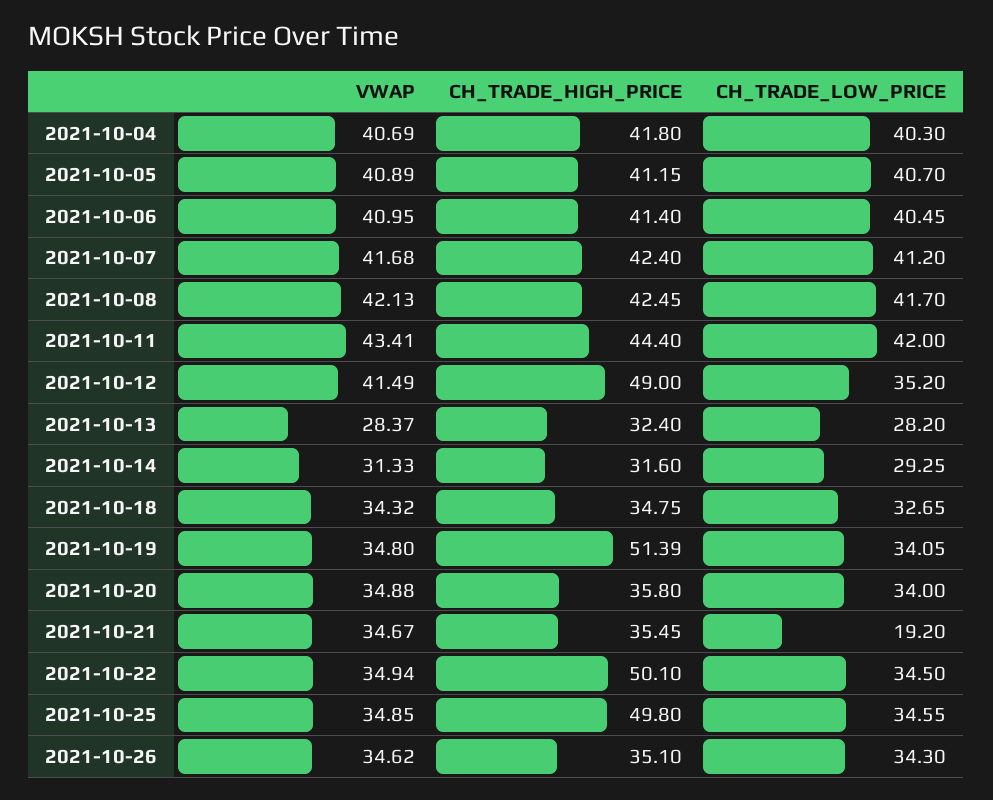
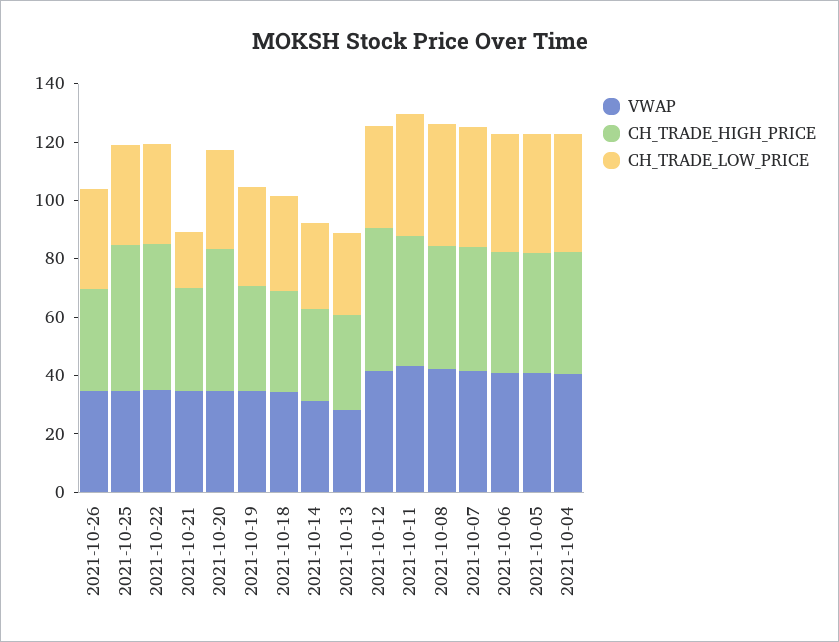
  {
    "VWAP": {
      "2021-10-04": 40.69,
      "2021-10-05": 40.89,
      "2021-10-06": 40.95,
      "2021-10-07": 41.68,
      "2021-10-08": 42.13,
      "2021-10-11": 43.41,
      "2021-10-12": 41.49,
      "2021-10-13": 28.37,
      "2021-10-14": 31.33,
      "2021-10-18": 34.32,
      "2021-10-19": 34.8,
      "2021-10-20": 34.88,
      "2021-10-21": 34.67,
      "2021-10-22": 34.94,
      "2021-10-25": 34.85,
      "2021-10-26": 34.62
    },
    "CH_TRADE_HIGH_PRICE": {
      "2021-10-04": 41.8,
      "2021-10-05": 41.15,
      "2021-10-06": 41.4,
      "2021-10-07": 42.4,
      "2021-10-08": 42.45,
      "2021-10-11": 44.4,
      "2021-10-12": 49,
      "2021-10-13": 32.4,
      "2021-10-14": 31.6,
      "2021-10-18": 34.75,
-     "2021-10-19": 51.39,
+     "2021-10-19": 35,
-     "2021-10-20": 35.8,
+     "2021-10-20": 50,
      "2021-10-21": 35.45,
      "2021-10-22": 50.1,
      "2021-10-25": 49.8,
      "2021-10-26": 35.1
    },
    "CH_TRADE_LOW_PRICE": {
      "2021-10-04": 40.3,
      "2021-10-05": 40.7,
      "2021-10-06": 40.45,
      "2021-10-07": 41.2,
      "2021-10-08": 41.7,
      "2021-10-11": 42,
      "2021-10-12": 35.2,
      "2021-10-13": 28.2,
      "2021-10-14": 29.25,
      "2021-10-18": 32.65,
      "2021-10-19": 34.05,
      "2021-10-20": 34,
      "2021-10-21": 19.2,
      "2021-10-22": 34.5,
      "2021-10-25": 34.55,
      "2021-10-26": 34.3
    }
  }

